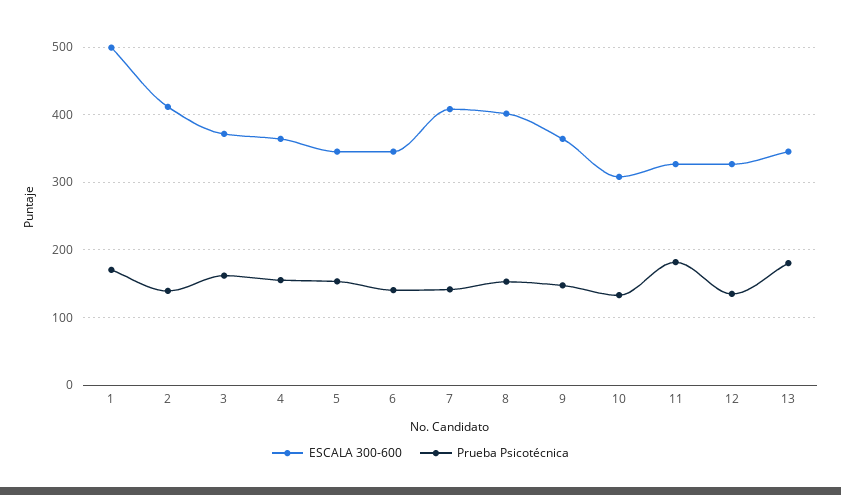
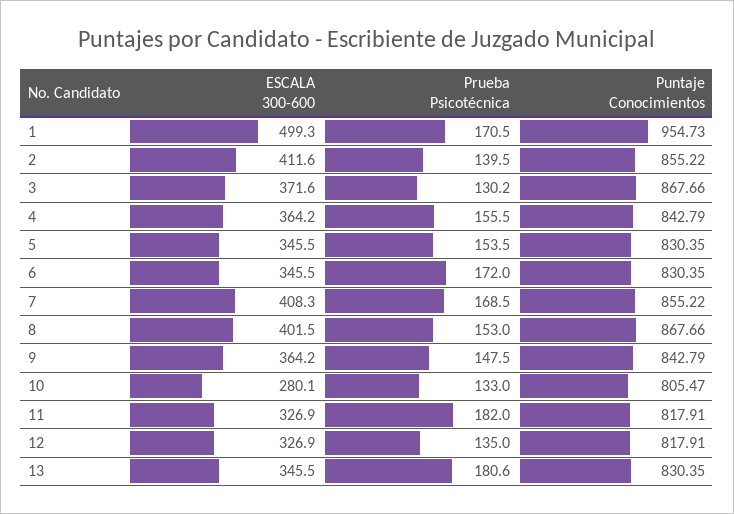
  {
    "ESCALA 300-600": {
      "1": 499.3,
      "2": 411.6,
      "3": 371.6,
      "4": 364.2,
      "5": 345.5,
      "6": 345.5,
      "7": 408.3,
      "8": 401.5,
      "9": 364.2,
-     "10": 310,
+     "10": 280.1,
      "11": 326.9,
      "12": 326.9,
      "13": 345.5
    },
    "Prueba Psicotécnica": {
      "1": 170.5,
      "2": 139.5,
-     "3": 160,
+     "3": 130.2,
      "4": 155.5,
      "5": 153.5,
-     "6": 140,
+     "6": 172,
-     "7": 140,
+     "7": 168.5,
      "8": 153,
      "9": 147.5,
      "10": 133,
      "11": 182,
      "12": 135,
      "13": 180.6
-   }
+   },
+   "Puntaje Conocimientos": {
+     "1": 954.73,
+     "2": 855.22,
+     "3": 867.66,
+     "4": 842.79,
+     "5": 830.35,
+     "6": 830.35,
+     "7": 855.22,
+     "8": 867.66,
+     "9": 842.79,
+     "10": 805.47,
+     "11": 817.91,
+     "12": 817.91,
+     "13": 830.35
+   }
  }

